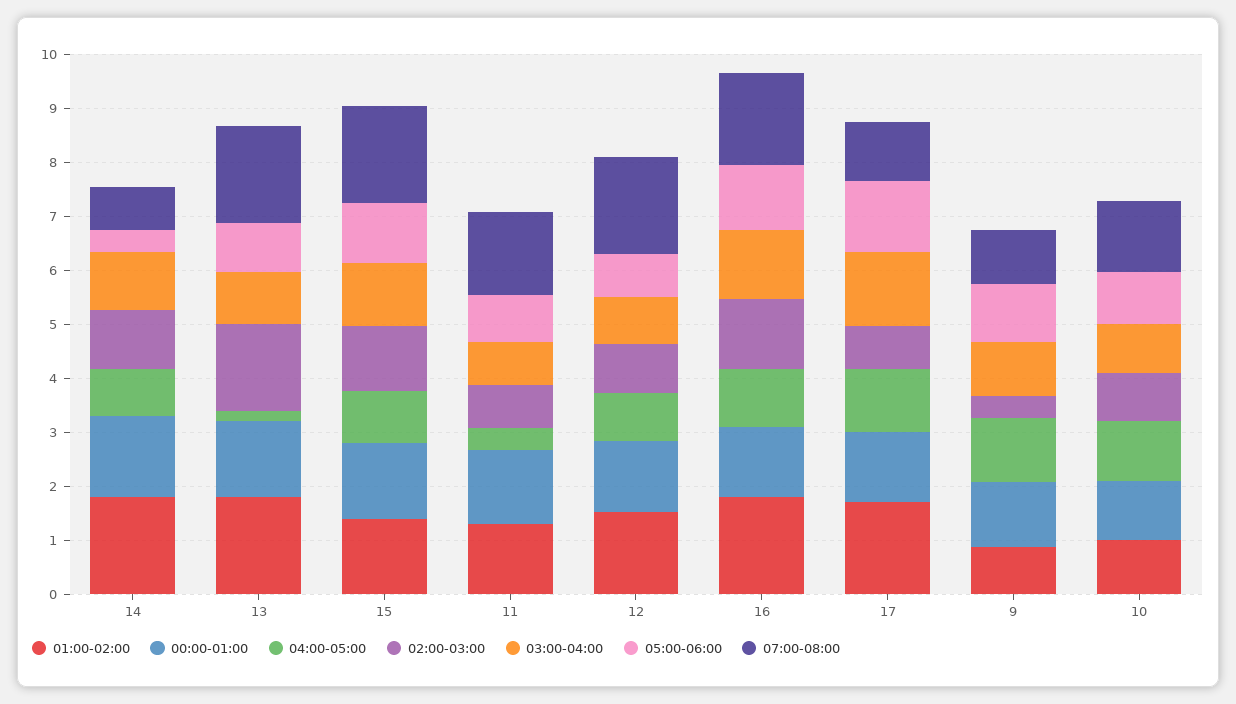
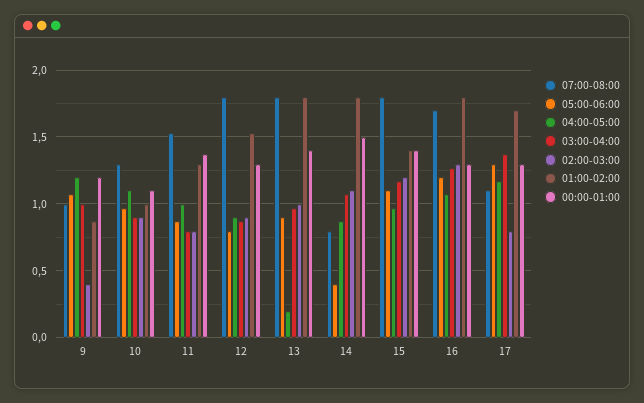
  {
    "01:00-02:00": {
      "14": 1.8,
      "13": 1.8,
      "15": 1.4,
      "11": 1.3,
      "12": 1.55,
      "16": 1.8,
      "17": 1.7,
      "9": 0.85,
      "10": 1
    },
    "00:00-01:00": {
      "14": 1.5,
      "13": 1.4,
      "15": 1.4,
      "11": 1.35,
      "12": 1.3,
      "16": 1.3,
      "17": 1.3,
      "9": 1.2,
      "10": 1.1
    },
    "04:00-05:00": {
      "14": 0.85,
      "13": 0.2,
      "15": 0.95,
-     "11": 0.4,
+     "11": 1,
      "12": 0.9,
      "16": 1.05,
      "17": 1.15,
      "9": 1.2,
      "10": 1.1
    },
    "02:00-03:00": {
      "14": 1.1,
-     "13": 1.6,
+     "13": 1,
      "15": 1.2,
      "11": 0.8,
      "12": 0.9,
      "16": 1.3,
      "17": 0.8,
      "9": 0.4,
      "10": 0.9
    },
    "03:00-04:00": {
      "14": 1.05,
      "13": 0.95,
      "15": 1.15,
      "11": 0.8,
      "12": 0.85,
      "16": 1.25,
      "17": 1.35,
      "9": 1,
      "10": 0.9
    },
    "05:00-06:00": {
      "14": 0.4,
      "13": 0.9,
      "15": 1.1,
      "11": 0.85,
      "12": 0.8,
      "16": 1.2,
      "17": 1.3,
      "9": 1.05,
      "10": 0.95
    },
    "07:00-08:00": {
      "14": 0.8,
      "13": 1.8,
      "15": 1.8,
      "11": 1.55,
      "12": 1.8,
      "16": 1.7,
      "17": 1.1,
      "9": 1,
      "10": 1.3
    }
  }

